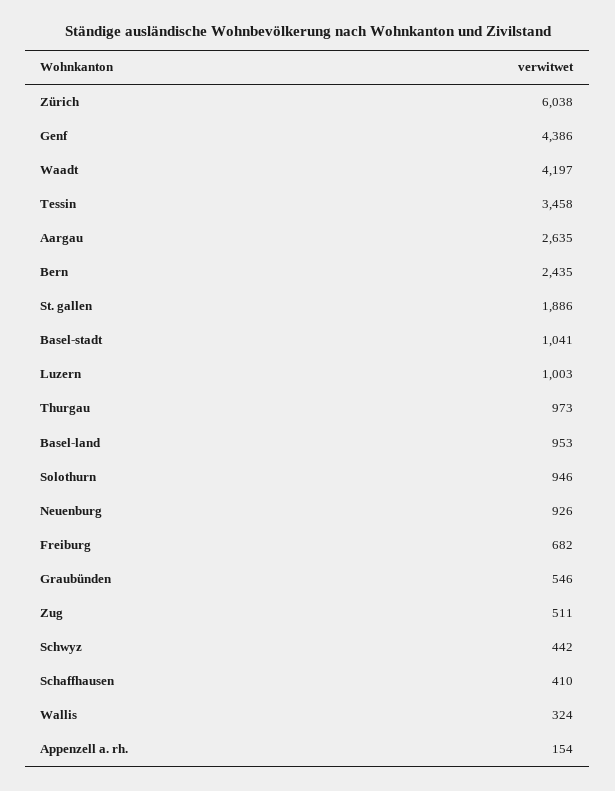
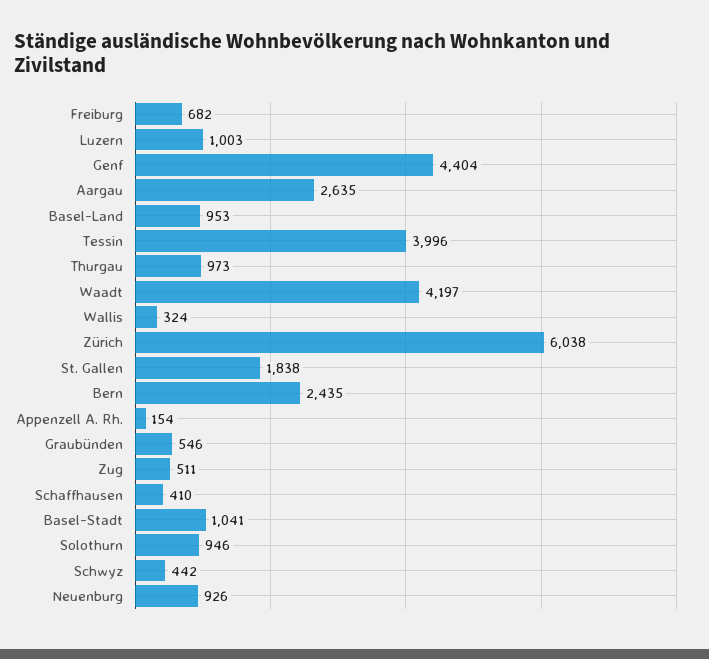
  {
    "Zürich": 6038,
-   "Genf": 4386,
+   "Genf": 4404,
    "Waadt": 4197,
-   "Tessin": 3458,
+   "Tessin": 3996,
    "Aargau": 2635,
    "Bern": 2435,
-   "St. gallen": 1886,
+   "St. gallen": 1838,
    "Basel-stadt": 1041,
    "Luzern": 1003,
    "Thurgau": 973,
    "Basel-land": 953,
    "Solothurn": 946,
    "Neuenburg": 926,
    "Freiburg": 682,
    "Graubünden": 546,
    "Zug": 511,
    "Schwyz": 442,
    "Schaffhausen": 410,
    "Wallis": 324,
    "Appenzell a. rh.": 154
  }

